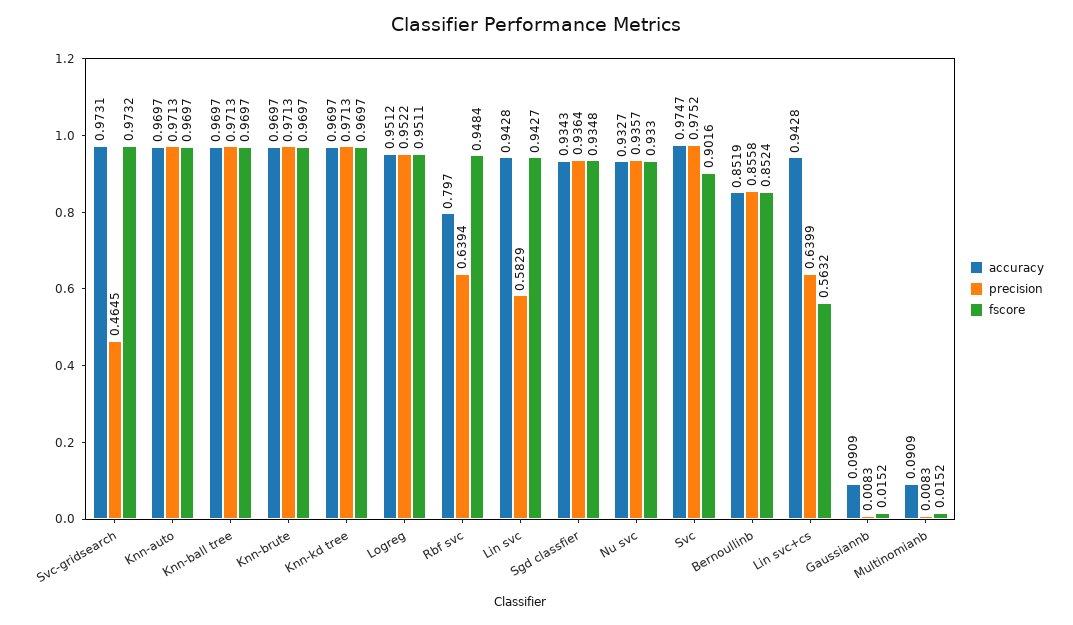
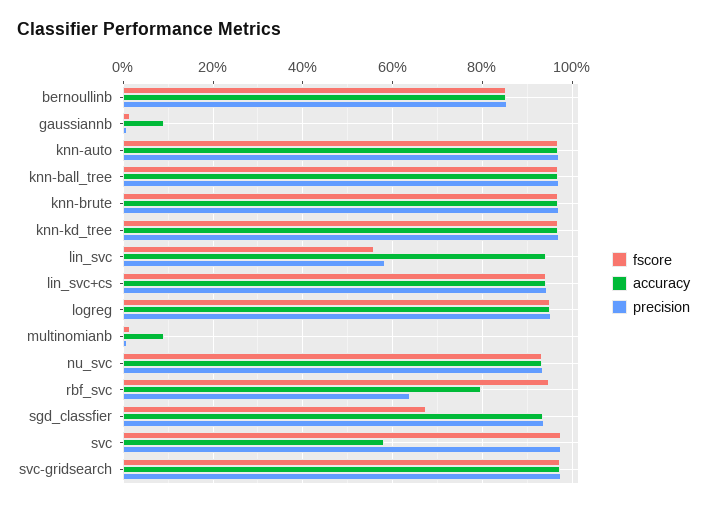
  {
    "accuracy": {
      "Svc-gridsearch": 0.9731,
      "Knn-auto": 0.9697,
      "Knn-ball tree": 0.9697,
      "Knn-brute": 0.9697,
      "Knn-kd tree": 0.9697,
      "Logreg": 0.9512,
      "Rbf svc": 0.797,
      "Lin svc": 0.9428,
      "Sgd classfier": 0.9343,
      "Nu svc": 0.9327,
-     "Svc": 0.9747,
+     "Svc": 0.58,
      "Bernoullinb": 0.8519,
      "Lin svc+cs": 0.9428,
      "Gaussiannb": 0.0909,
      "Multinomianb": 0.0909
    },
    "precision": {
-     "Svc-gridsearch": 0.4645,
+     "Svc-gridsearch": 0.98,
      "Knn-auto": 0.9713,
      "Knn-ball tree": 0.9713,
      "Knn-brute": 0.9713,
      "Knn-kd tree": 0.9713,
      "Logreg": 0.9522,
      "Rbf svc": 0.6394,
      "Lin svc": 0.5829,
      "Sgd classfier": 0.9364,
      "Nu svc": 0.9357,
      "Svc": 0.9752,
      "Bernoullinb": 0.8558,
-     "Lin svc+cs": 0.6399,
+     "Lin svc+cs": 0.94,
      "Gaussiannb": 0.0083,
      "Multinomianb": 0.0083
    },
    "fscore": {
      "Svc-gridsearch": 0.9732,
      "Knn-auto": 0.9697,
      "Knn-ball tree": 0.9697,
      "Knn-brute": 0.9697,
      "Knn-kd tree": 0.9697,
      "Logreg": 0.9511,
      "Rbf svc": 0.9484,
-     "Lin svc": 0.9427,
+     "Lin svc": 0.56,
-     "Sgd classfier": 0.9348,
+     "Sgd classfier": 0.68,
      "Nu svc": 0.933,
-     "Svc": 0.9016,
+     "Svc": 0.98,
      "Bernoullinb": 0.8524,
-     "Lin svc+cs": 0.5632,
+     "Lin svc+cs": 0.94,
      "Gaussiannb": 0.0152,
      "Multinomianb": 0.0152
    }
  }

